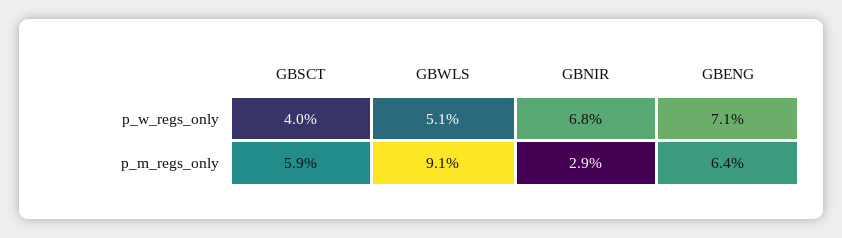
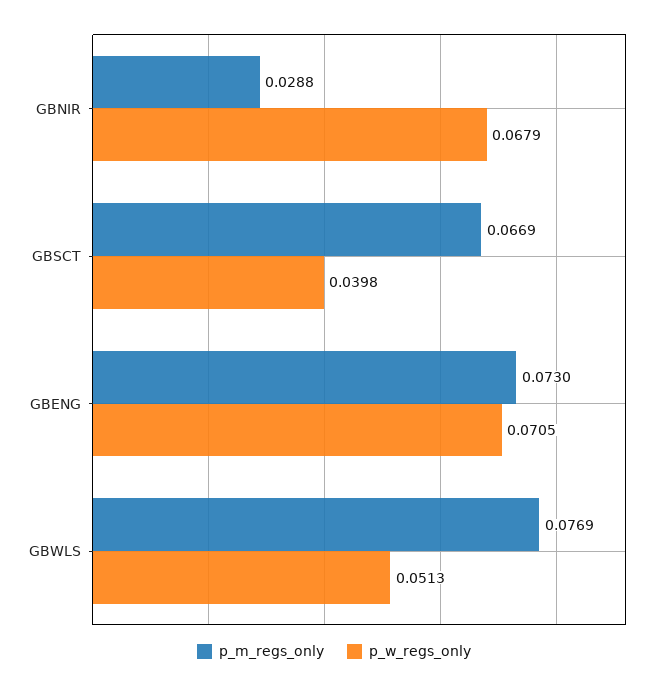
  {
    "p_w_regs_only": {
      "GBSCT": 0.0398,
      "GBWLS": 0.0513,
      "GBNIR": 0.0679,
      "GBENG": 0.0705
    },
    "p_m_regs_only": {
-     "GBSCT": 0.059,
+     "GBSCT": 0.0669,
-     "GBWLS": 0.091,
+     "GBWLS": 0.0769,
      "GBNIR": 0.0288,
-     "GBENG": 0.064
+     "GBENG": 0.073
    }
  }

